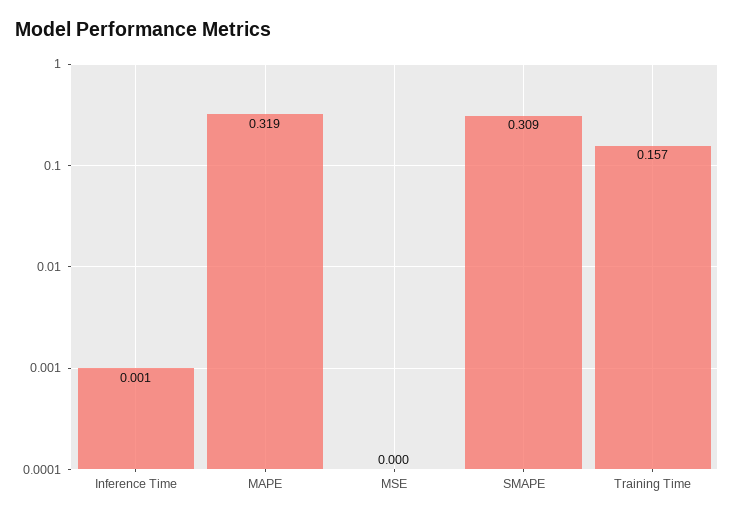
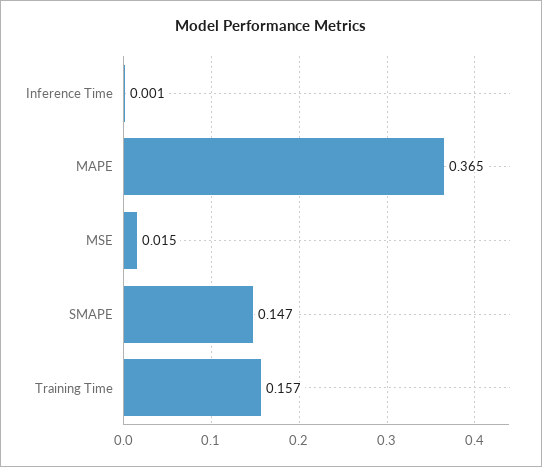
  {
    "Inference Time": 0.001,
-   "MAPE": 0.319,
+   "MAPE": 0.365,
-   "MSE": 0,
+   "MSE": 0.015,
-   "SMAPE": 0.309,
+   "SMAPE": 0.147,
    "Training Time": 0.157
  }

